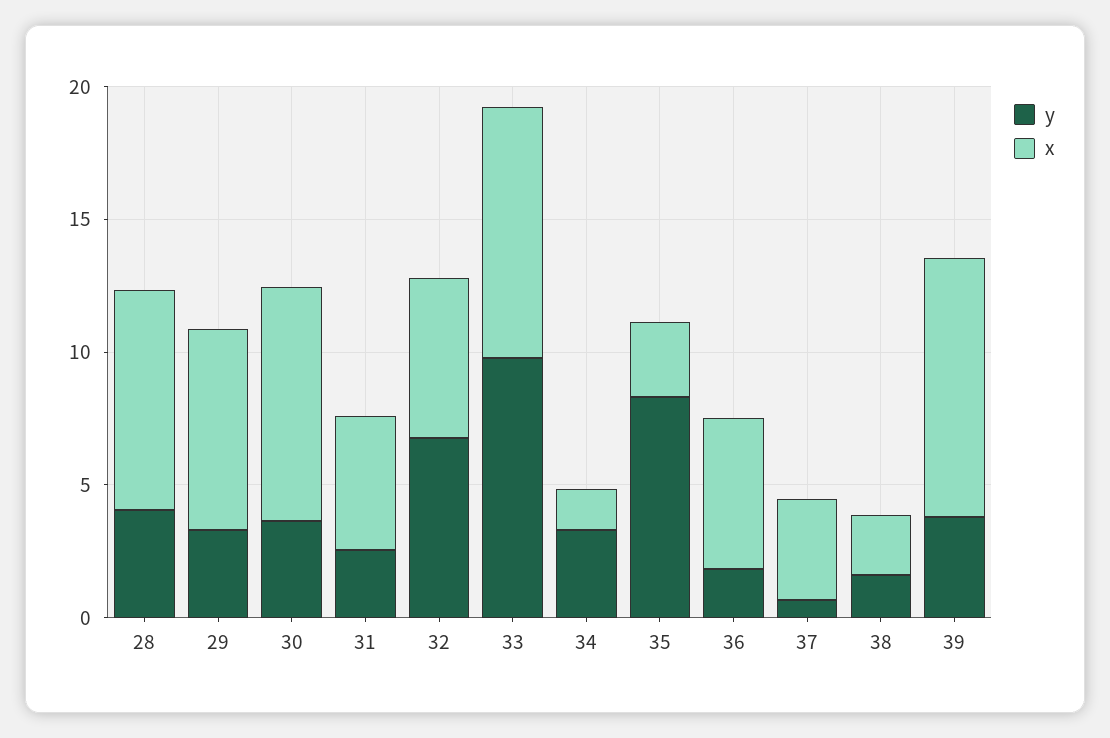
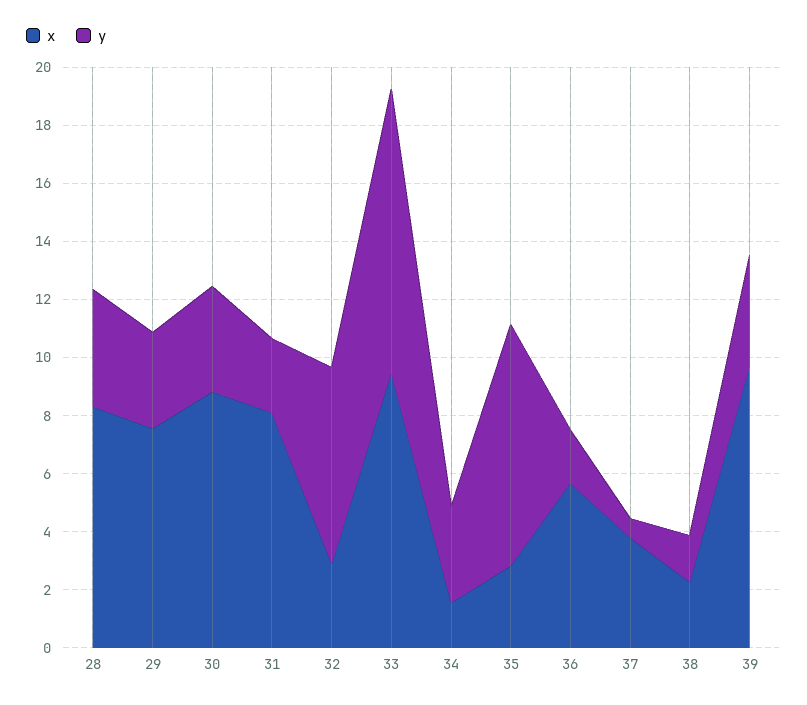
  {
    "y": {
      "28": 4,
      "29": 3.5,
      "30": 3.5,
      "31": 2.5,
      "32": 7,
      "33": 10,
      "34": 3.5,
      "35": 8.5,
      "36": 2,
      "37": 0.5,
      "38": 1.5,
      "39": 4
    },
    "x": {
      "28": 8.5,
      "29": 7.5,
      "30": 9,
-     "31": 5,
+     "31": 8,
-     "32": 6,
+     "32": 3,
      "33": 9.5,
      "34": 1.5,
      "35": 3,
      "36": 5.5,
      "37": 4,
      "38": 2.5,
      "39": 9.5
    }
  }

